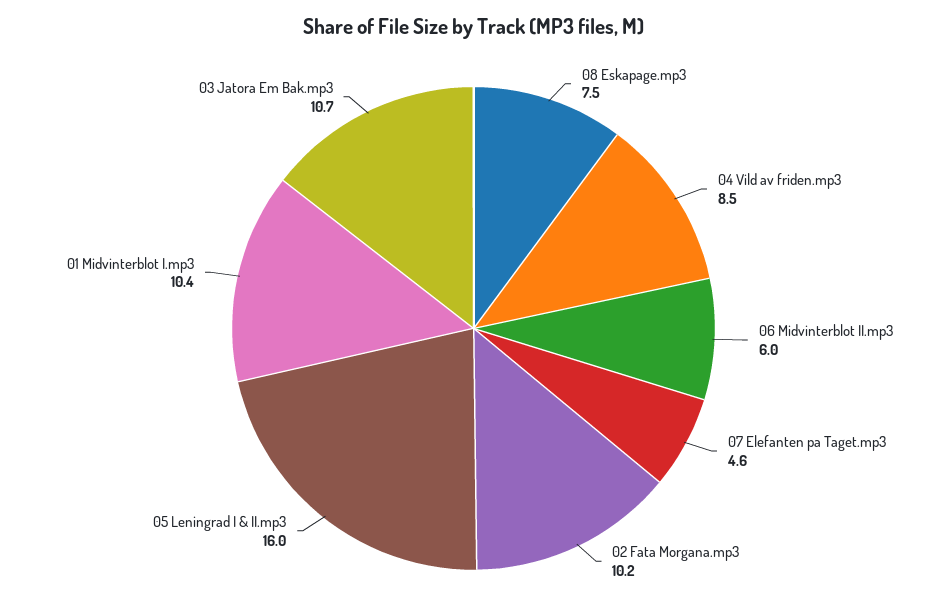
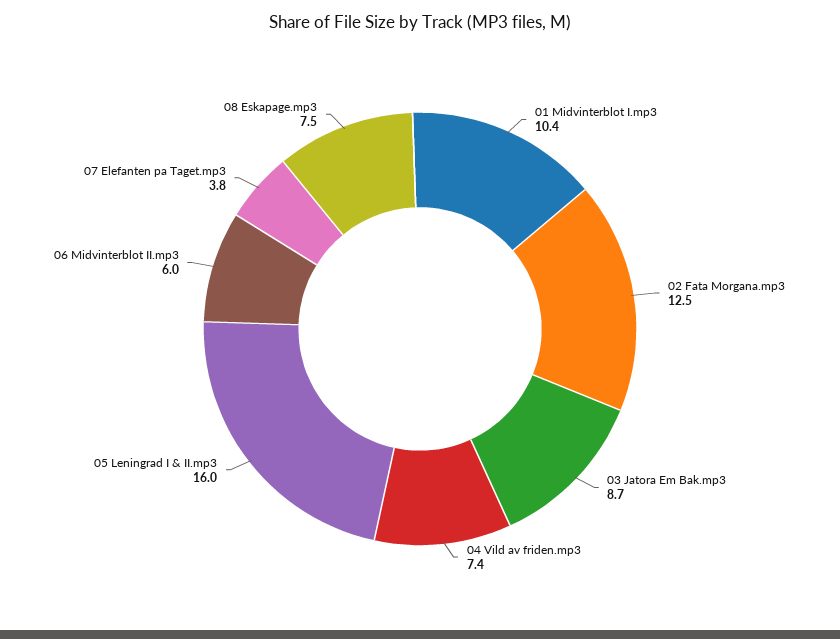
  {
    "08 Eskapage.mp3": 7.5,
-   "04 Vild av friden.mp3": 8.5,
+   "04 Vild av friden.mp3": 7.4,
    "06 Midvinterblot II.mp3": 6,
-   "07 Elefanten pa Taget.mp3": 4.6,
+   "07 Elefanten pa Taget.mp3": 3.8,
-   "02 Fata Morgana.mp3": 10.2,
+   "02 Fata Morgana.mp3": 12.5,
    "05 Leningrad I & II.mp3": 16,
    "01 Midvinterblot I.mp3": 10.4,
-   "03 Jatora Em Bak.mp3": 10.7
+   "03 Jatora Em Bak.mp3": 8.7
  }

